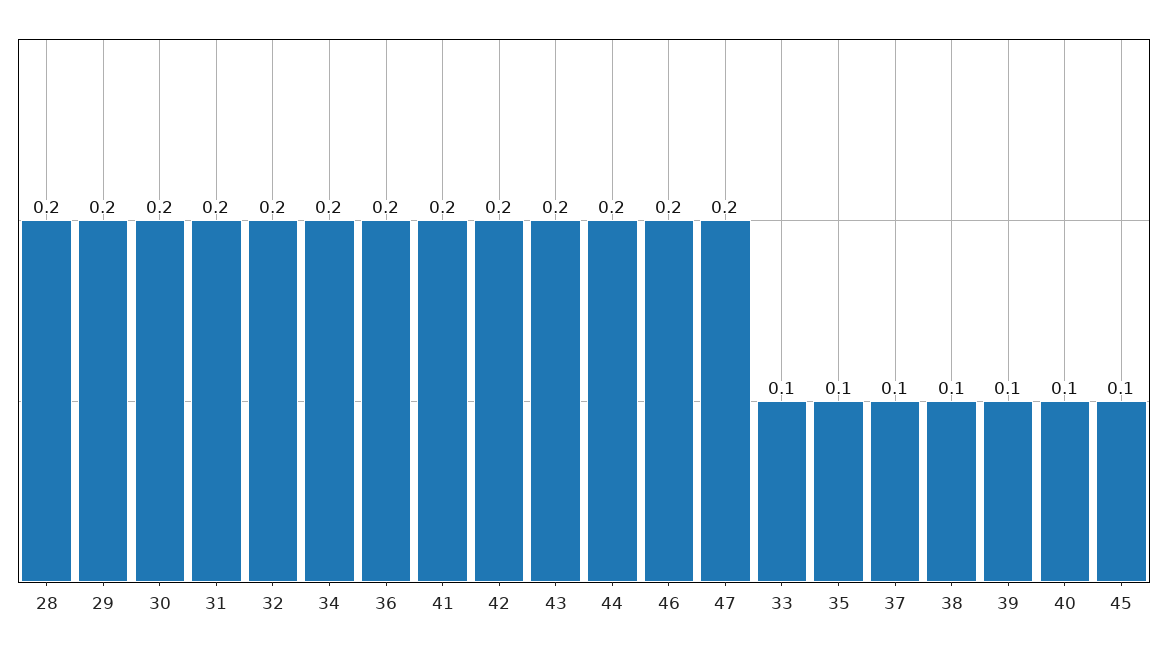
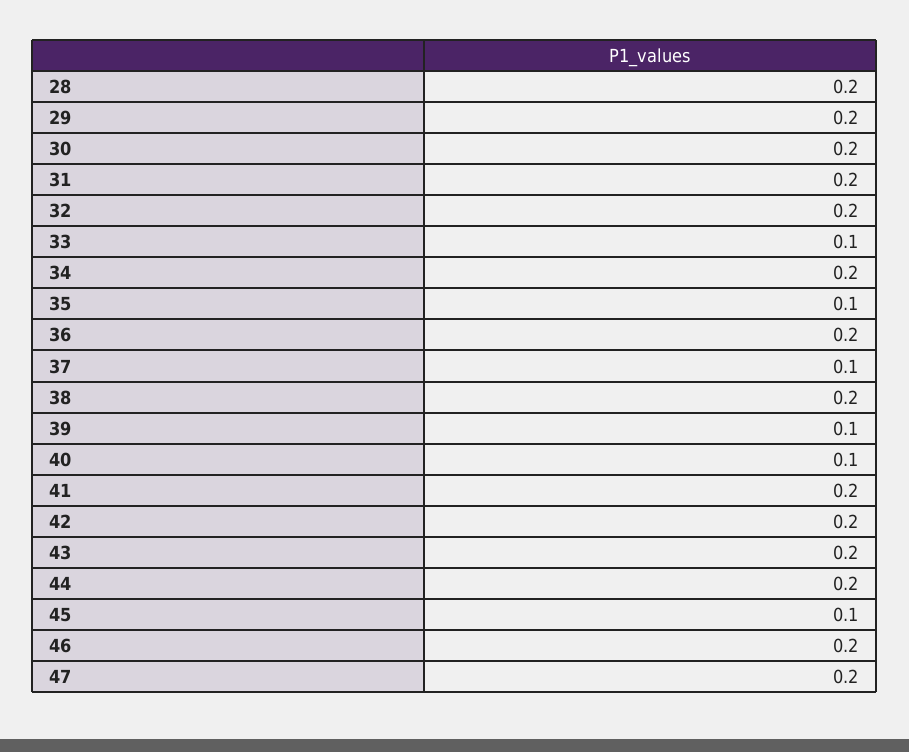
  {
    "28": 0.2,
    "29": 0.2,
    "30": 0.2,
    "31": 0.2,
    "32": 0.2,
    "34": 0.2,
    "36": 0.2,
    "41": 0.2,
    "42": 0.2,
    "43": 0.2,
    "44": 0.2,
    "46": 0.2,
    "47": 0.2,
    "33": 0.1,
    "35": 0.1,
    "37": 0.1,
-   "38": 0.1,
+   "38": 0.2,
    "39": 0.1,
    "40": 0.1,
    "45": 0.1
  }

